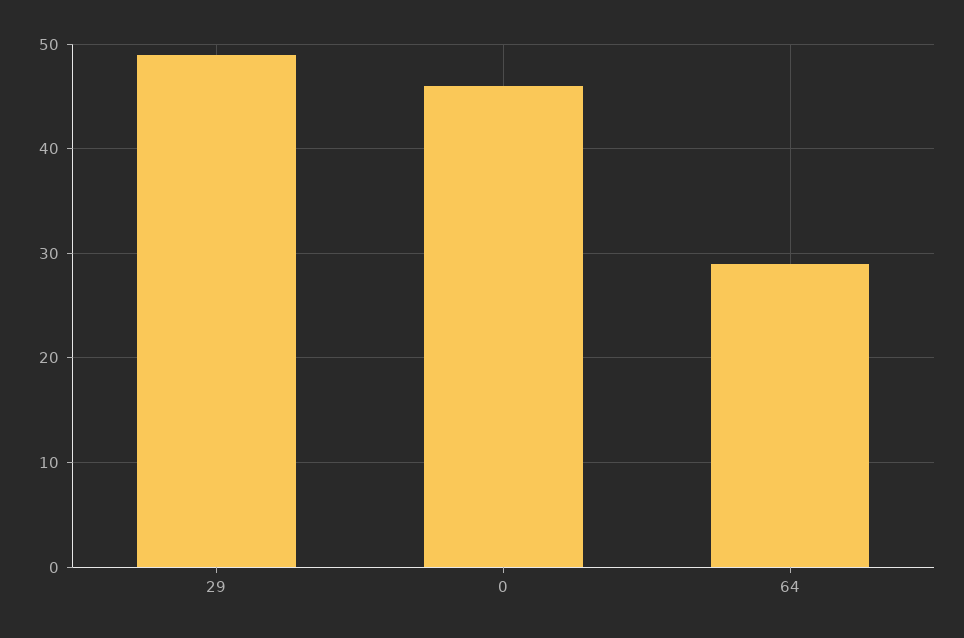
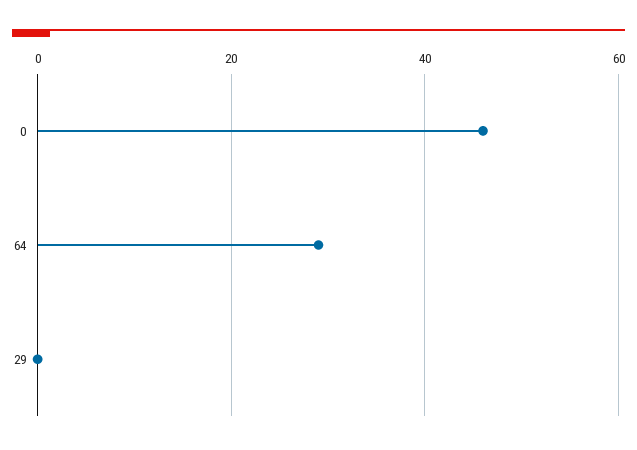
  {
-   "29": 49,
+   "29": 0,
    "0": 46,
    "64": 29
  }

